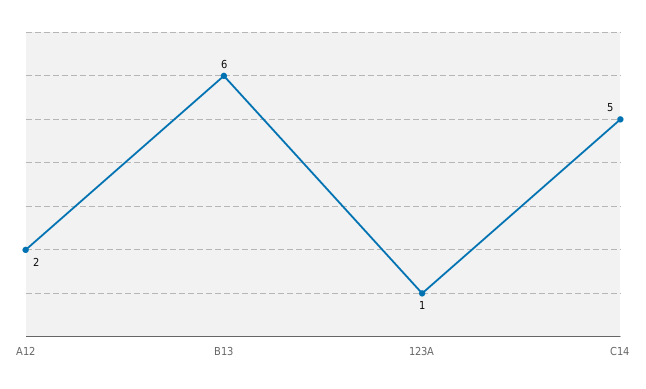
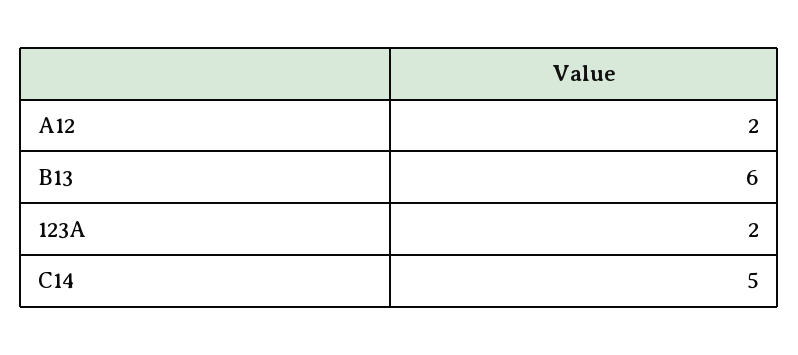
  {
    "A12": 2,
    "B13": 6,
-   "123A": 1,
+   "123A": 2,
    "C14": 5
  }

